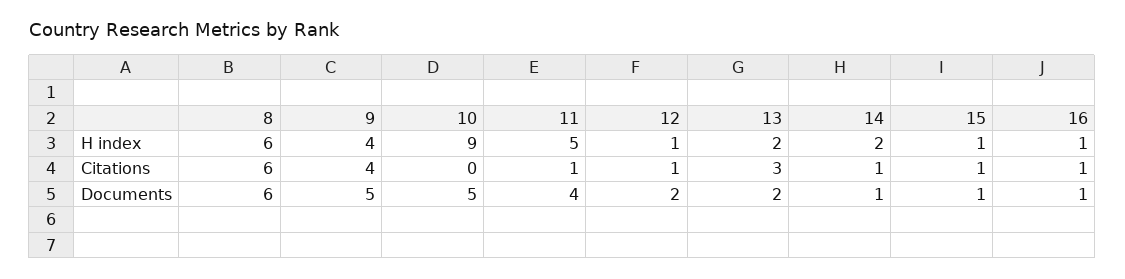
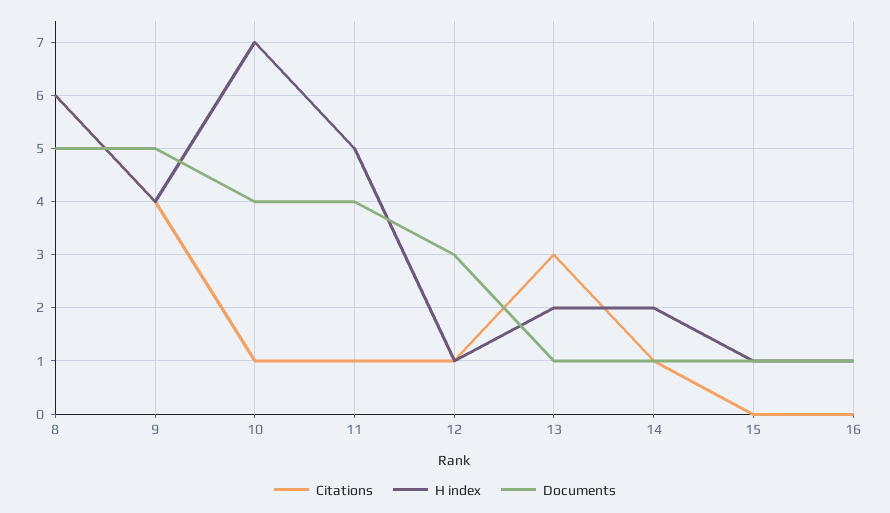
  {
    "H index": {
      "8": 6,
      "9": 4,
-     "10": 9,
+     "10": 7,
      "11": 5,
      "12": 1,
      "13": 2,
      "14": 2,
      "15": 1,
      "16": 1
    },
    "Citations": {
      "8": 6,
      "9": 4,
-     "10": 0,
+     "10": 1,
      "11": 1,
      "12": 1,
      "13": 3,
      "14": 1,
-     "15": 1,
+     "15": 0,
-     "16": 1
+     "16": 0
    },
    "Documents": {
-     "8": 6,
+     "8": 5,
      "9": 5,
-     "10": 5,
+     "10": 4,
      "11": 4,
-     "12": 2,
+     "12": 3,
-     "13": 2,
+     "13": 1,
      "14": 1,
      "15": 1,
      "16": 1
    }
  }

